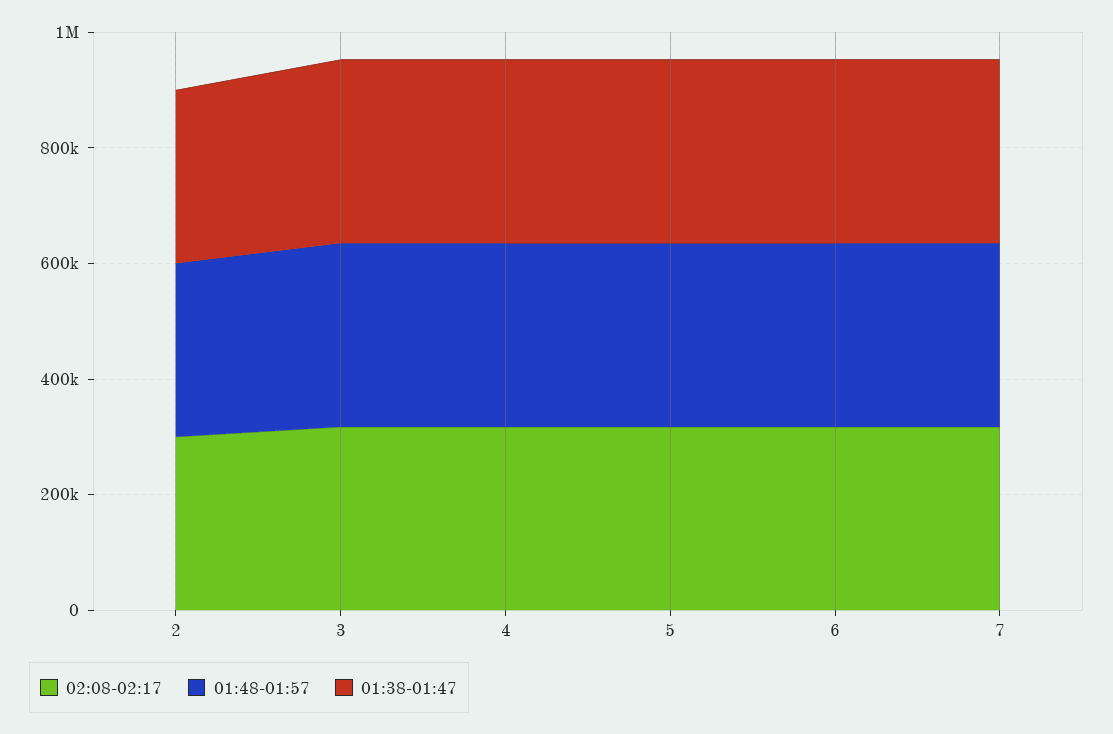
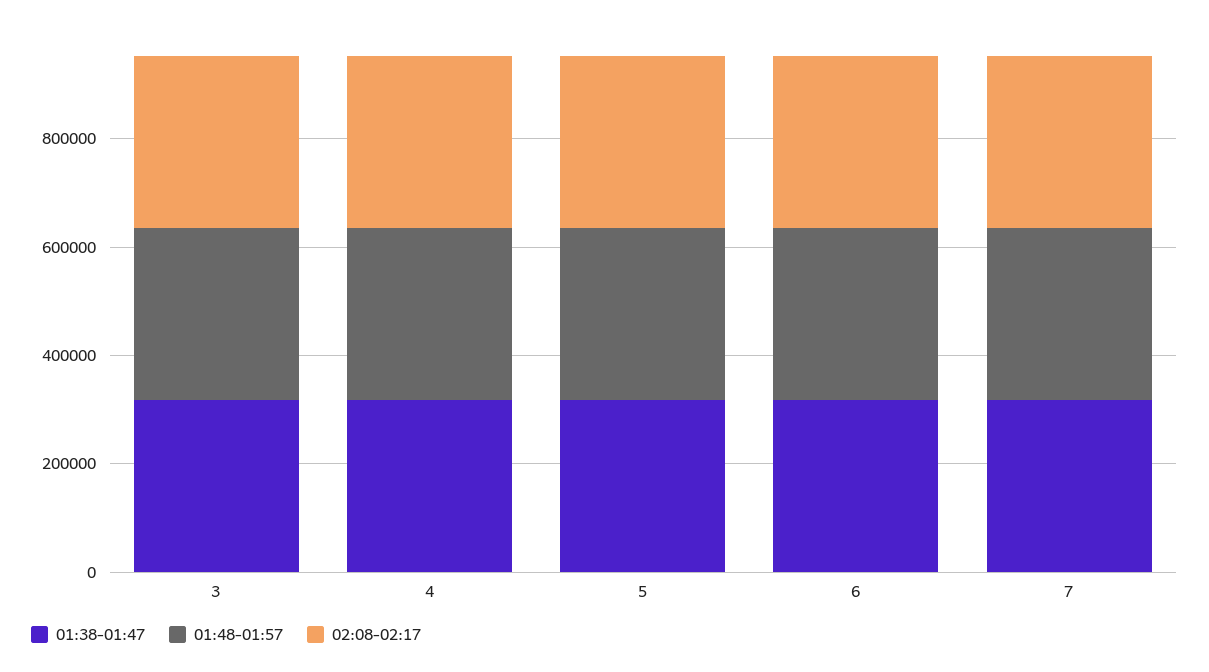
  {
    "02:08-02:17": {
-     "2": 300000,
      "3": 300000,
      "4": 300000,
      "5": 300000,
      "6": 300000,
      "7": 300000
    },
    "01:48-01:57": {
-     "2": 300000,
      "3": 300000,
      "4": 300000,
      "5": 300000,
      "6": 300000,
      "7": 300000
    },
    "01:38-01:47": {
-     "2": 300000,
      "3": 300000,
      "4": 300000,
      "5": 300000,
      "6": 300000,
      "7": 300000
    }
  }

